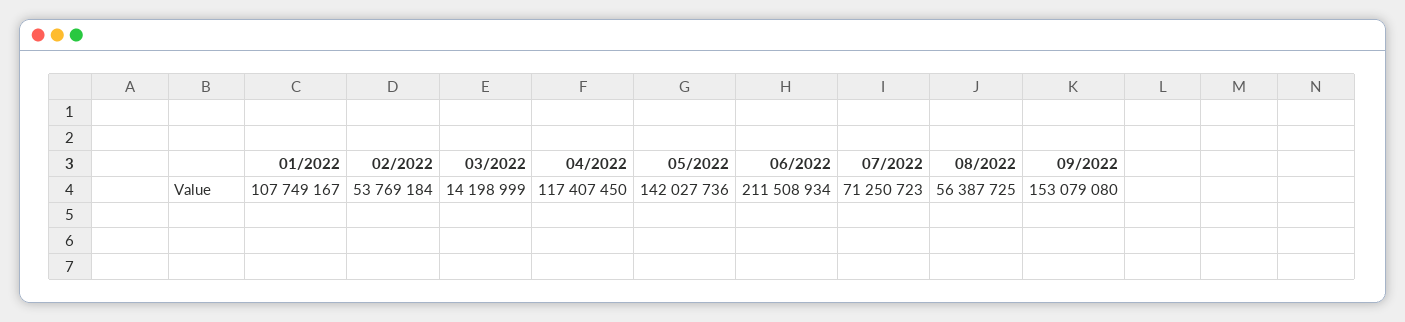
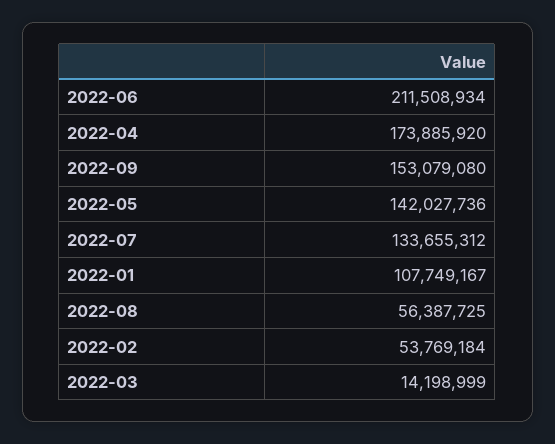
  {
    "01/2022": 107749167,
    "02/2022": 53769184,
    "03/2022": 14198999,
-   "04/2022": 117407450,
+   "04/2022": 173885920,
    "05/2022": 142027736,
    "06/2022": 211508934,
-   "07/2022": 71250723,
+   "07/2022": 133655312,
    "08/2022": 56387725,
    "09/2022": 153079080
  }

